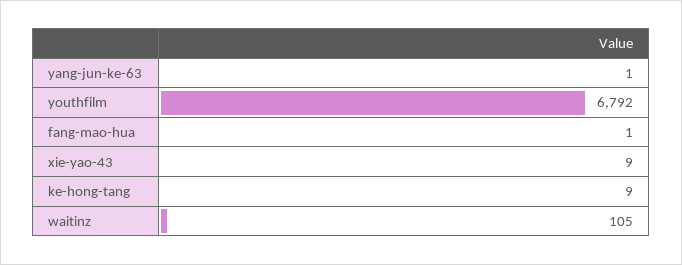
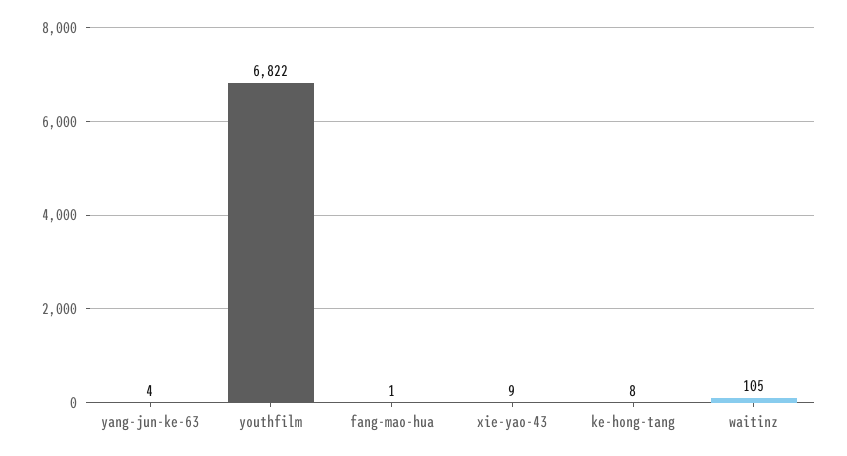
  {
-   "yang-jun-ke-63": 1,
+   "yang-jun-ke-63": 4,
-   "youthfilm": 6792,
+   "youthfilm": 6822,
    "fang-mao-hua": 1,
    "xie-yao-43": 9,
-   "ke-hong-tang": 9,
+   "ke-hong-tang": 8,
    "waitinz": 105
  }

